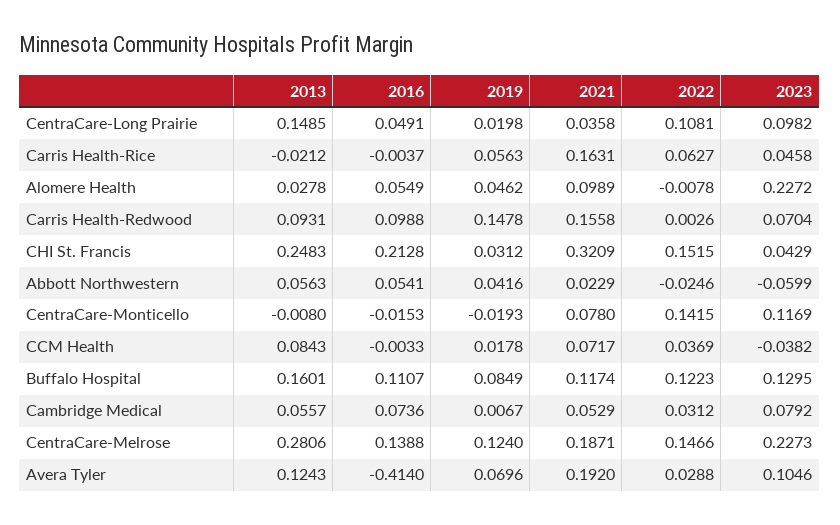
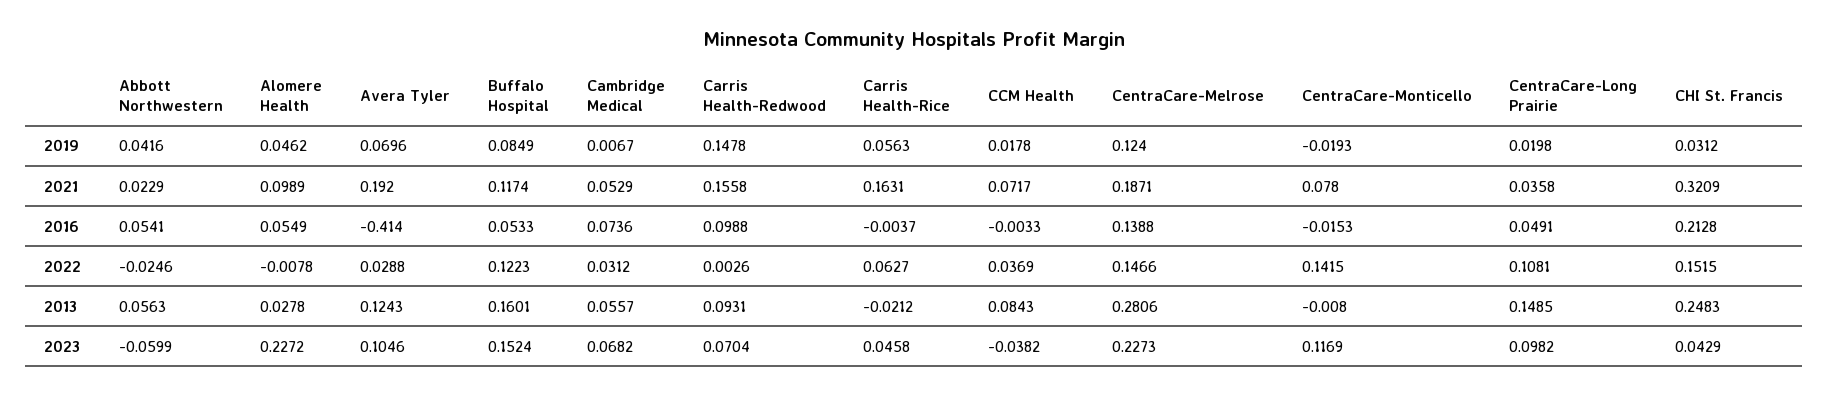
  {
    "2013": {
      "CentraCare-Long Prairie": 0.1485,
      "Carris Health-Rice": -0.0212,
      "Alomere Health": 0.0278,
      "Carris Health-Redwood": 0.0931,
      "CHI St. Francis": 0.2483,
      "Abbott Northwestern": 0.0563,
      "CentraCare-Monticello": -0.008,
      "CCM Health": 0.0843,
      "Buffalo Hospital": 0.1601,
      "Cambridge Medical": 0.0557,
      "CentraCare-Melrose": 0.2806,
      "Avera Tyler": 0.1243
    },
    "2016": {
      "CentraCare-Long Prairie": 0.0491,
      "Carris Health-Rice": -0.0037,
      "Alomere Health": 0.0549,
      "Carris Health-Redwood": 0.0988,
      "CHI St. Francis": 0.2128,
      "Abbott Northwestern": 0.0541,
      "CentraCare-Monticello": -0.0153,
      "CCM Health": -0.0033,
-     "Buffalo Hospital": 0.1107,
+     "Buffalo Hospital": 0.0533,
      "Cambridge Medical": 0.0736,
      "CentraCare-Melrose": 0.1388,
      "Avera Tyler": -0.414
    },
    "2019": {
      "CentraCare-Long Prairie": 0.0198,
      "Carris Health-Rice": 0.0563,
      "Alomere Health": 0.0462,
      "Carris Health-Redwood": 0.1478,
      "CHI St. Francis": 0.0312,
      "Abbott Northwestern": 0.0416,
      "CentraCare-Monticello": -0.0193,
      "CCM Health": 0.0178,
      "Buffalo Hospital": 0.0849,
      "Cambridge Medical": 0.0067,
      "CentraCare-Melrose": 0.124,
      "Avera Tyler": 0.0696
    },
    "2021": {
      "CentraCare-Long Prairie": 0.0358,
      "Carris Health-Rice": 0.1631,
      "Alomere Health": 0.0989,
      "Carris Health-Redwood": 0.1558,
      "CHI St. Francis": 0.3209,
      "Abbott Northwestern": 0.0229,
      "CentraCare-Monticello": 0.078,
      "CCM Health": 0.0717,
      "Buffalo Hospital": 0.1174,
      "Cambridge Medical": 0.0529,
      "CentraCare-Melrose": 0.1871,
      "Avera Tyler": 0.192
    },
    "2022": {
      "CentraCare-Long Prairie": 0.1081,
      "Carris Health-Rice": 0.0627,
      "Alomere Health": -0.0078,
      "Carris Health-Redwood": 0.0026,
      "CHI St. Francis": 0.1515,
      "Abbott Northwestern": -0.0246,
      "CentraCare-Monticello": 0.1415,
      "CCM Health": 0.0369,
      "Buffalo Hospital": 0.1223,
      "Cambridge Medical": 0.0312,
      "CentraCare-Melrose": 0.1466,
      "Avera Tyler": 0.0288
    },
    "2023": {
      "CentraCare-Long Prairie": 0.0982,
      "Carris Health-Rice": 0.0458,
      "Alomere Health": 0.2272,
      "Carris Health-Redwood": 0.0704,
      "CHI St. Francis": 0.0429,
      "Abbott Northwestern": -0.0599,
      "CentraCare-Monticello": 0.1169,
      "CCM Health": -0.0382,
-     "Buffalo Hospital": 0.1295,
+     "Buffalo Hospital": 0.1524,
-     "Cambridge Medical": 0.0792,
+     "Cambridge Medical": 0.0682,
      "CentraCare-Melrose": 0.2273,
      "Avera Tyler": 0.1046
    }
  }

